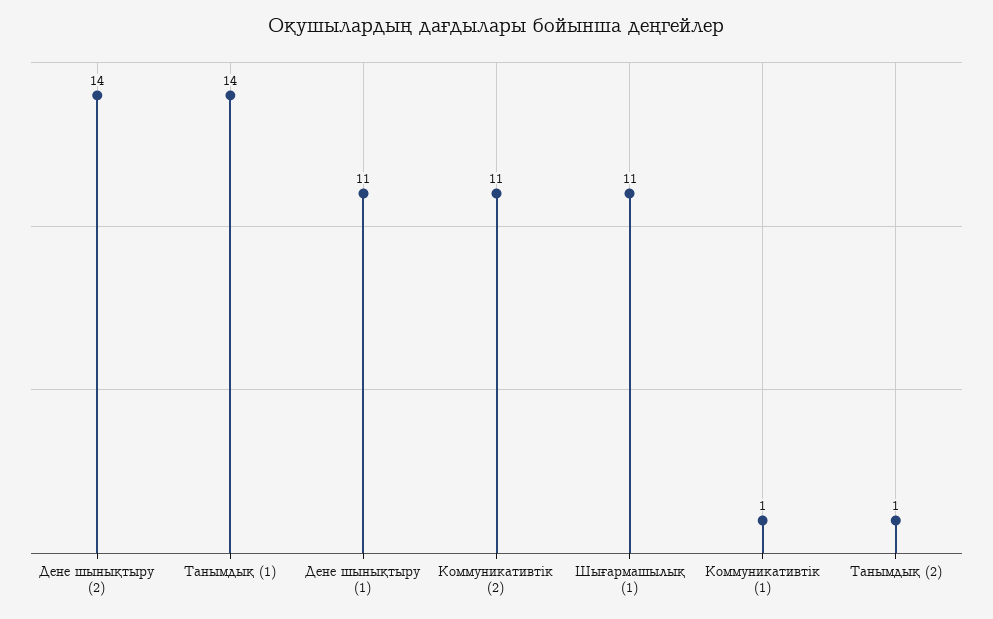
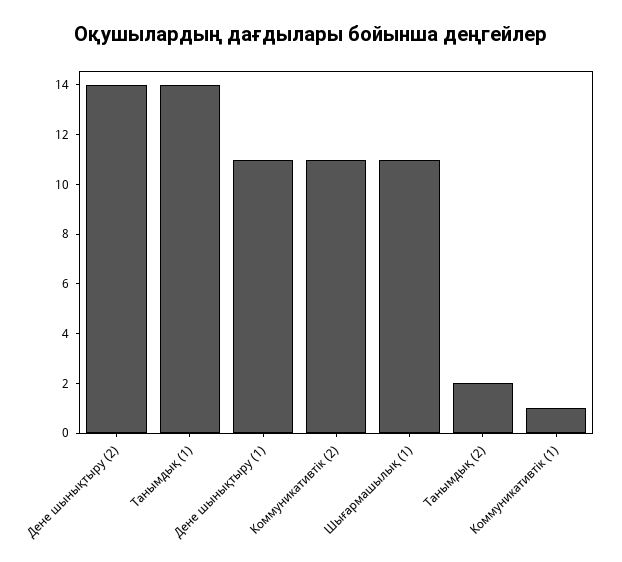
  {
    "Дене шынықтыру (2)": 14,
    "Танымдық (1)": 14,
    "Дене шынықтыру (1)": 11,
    "Коммуникативтік (2)": 11,
    "Шығармашылық (1)": 11,
    "Коммуникативтік (1)": 1,
-   "Танымдық (2)": 1
+   "Танымдық (2)": 2
  }

